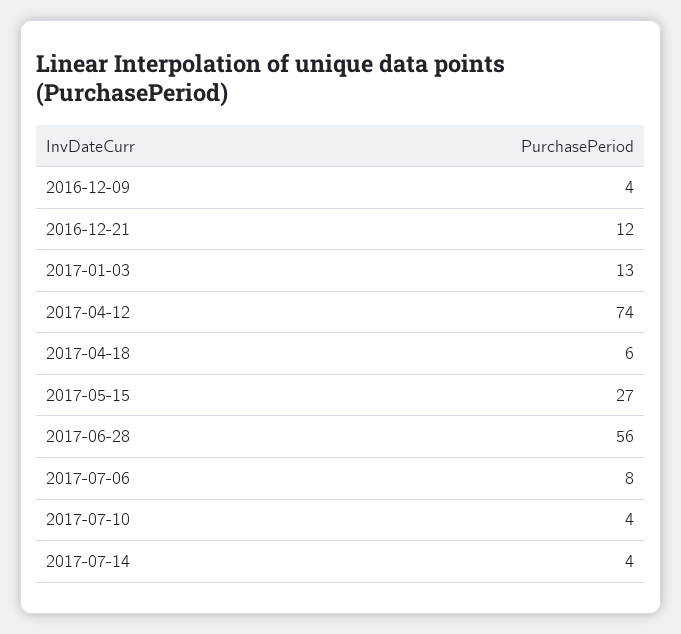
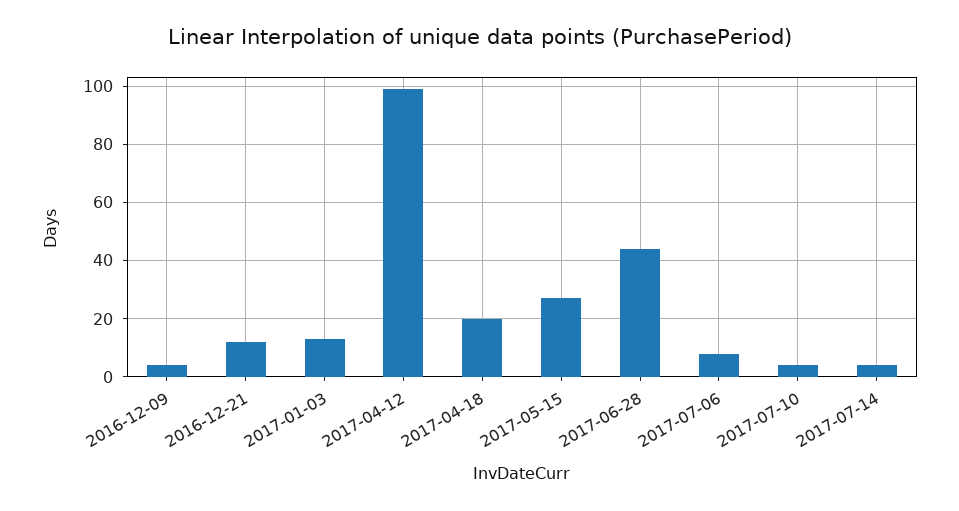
  {
    "2016-12-09": 4,
    "2016-12-21": 12,
    "2017-01-03": 13,
-   "2017-04-12": 74,
+   "2017-04-12": 100,
-   "2017-04-18": 6,
+   "2017-04-18": 20,
    "2017-05-15": 27,
-   "2017-06-28": 56,
+   "2017-06-28": 45,
    "2017-07-06": 8,
    "2017-07-10": 4,
    "2017-07-14": 4
  }

